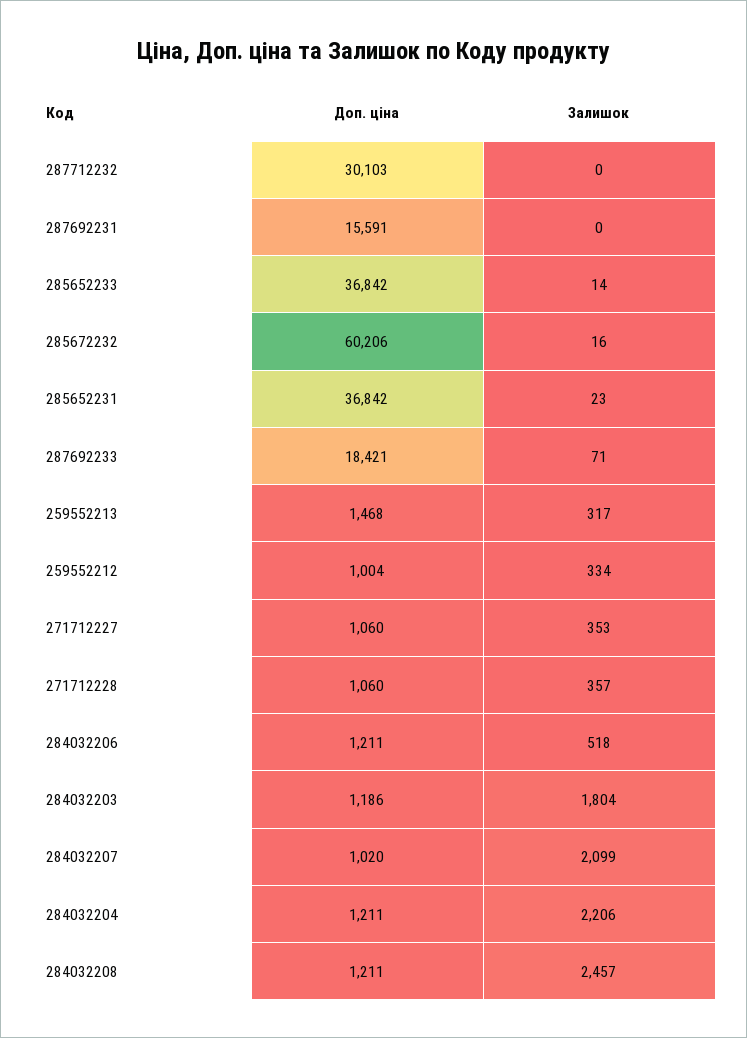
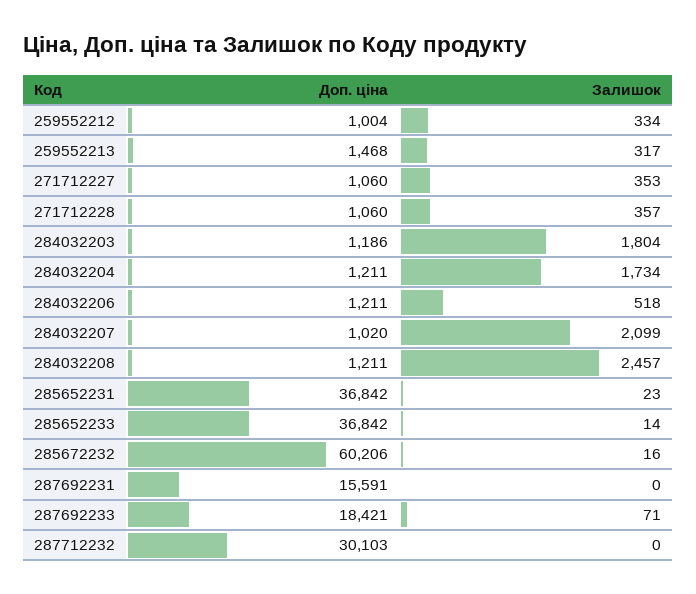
  {
    "Доп. ціна": {
      "287712232": 30103,
      "287692231": 15591,
      "285652233": 36842,
      "285672232": 60206,
      "285652231": 36842,
      "287692233": 18421,
      "259552213": 1468,
      "259552212": 1004,
      "271712227": 1060,
      "271712228": 1060,
      "284032206": 1211,
      "284032203": 1186,
      "284032207": 1020,
      "284032204": 1211,
      "284032208": 1211
    },
    "Залишок": {
      "287712232": 0,
      "287692231": 0,
      "285652233": 14,
      "285672232": 16,
      "285652231": 23,
      "287692233": 71,
      "259552213": 317,
      "259552212": 334,
      "271712227": 353,
      "271712228": 357,
      "284032206": 518,
      "284032203": 1804,
      "284032207": 2099,
-     "284032204": 2206,
+     "284032204": 1734,
      "284032208": 2457
    }
  }

